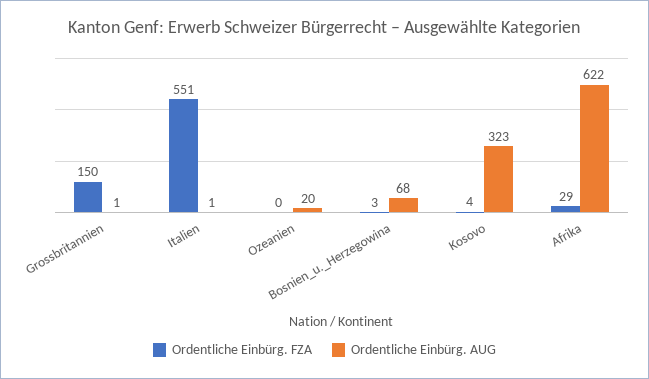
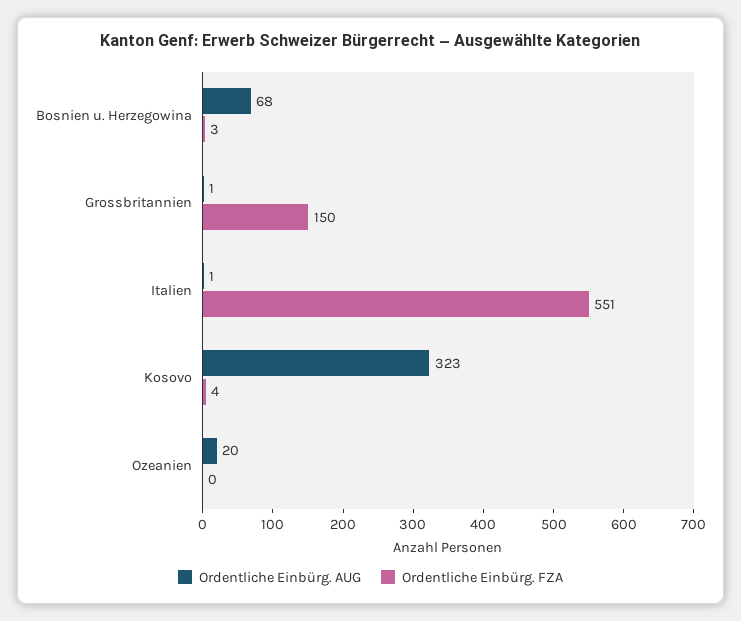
  {
    "Ordentliche Einbürg. FZA": {
      "Grossbritannien": 150,
      "Italien": 551,
      "Ozeanien": 0,
      "Bosnien_u._Herzegowina": 3,
-     "Kosovo": 4,
+     "Kosovo": 4
-     "Afrika": 29
    },
    "Ordentliche Einbürg. AUG": {
      "Grossbritannien": 1,
      "Italien": 1,
      "Ozeanien": 20,
      "Bosnien_u._Herzegowina": 68,
-     "Kosovo": 323,
+     "Kosovo": 323
-     "Afrika": 622
    }
  }

